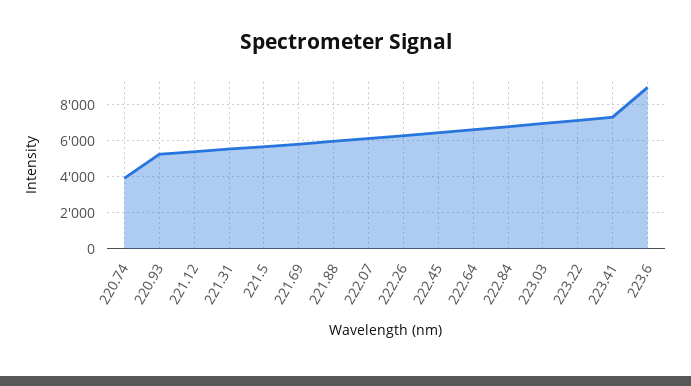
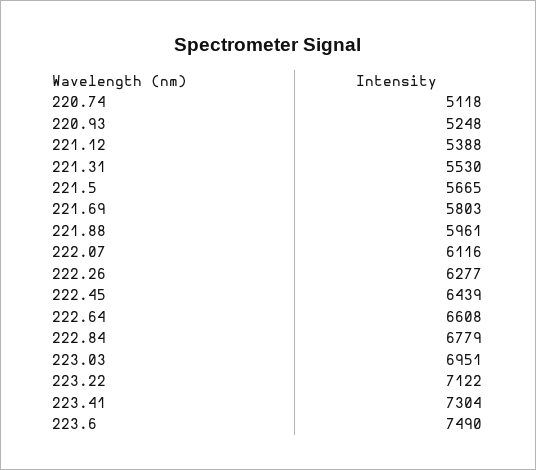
  {
-   "220.74": 4000,
+   "220.74": 5118,
    "220.93": 5248,
    "221.12": 5388,
    "221.31": 5530,
    "221.5": 5665,
    "221.69": 5803,
    "221.88": 5961,
    "222.07": 6116,
    "222.26": 6277,
    "222.45": 6439,
    "222.64": 6608,
    "222.84": 6779,
    "223.03": 6951,
    "223.22": 7122,
    "223.41": 7304,
-   "223.6": 9000
+   "223.6": 7490
  }

